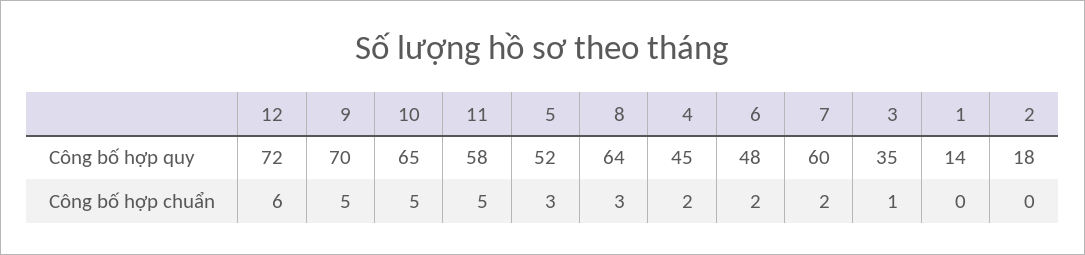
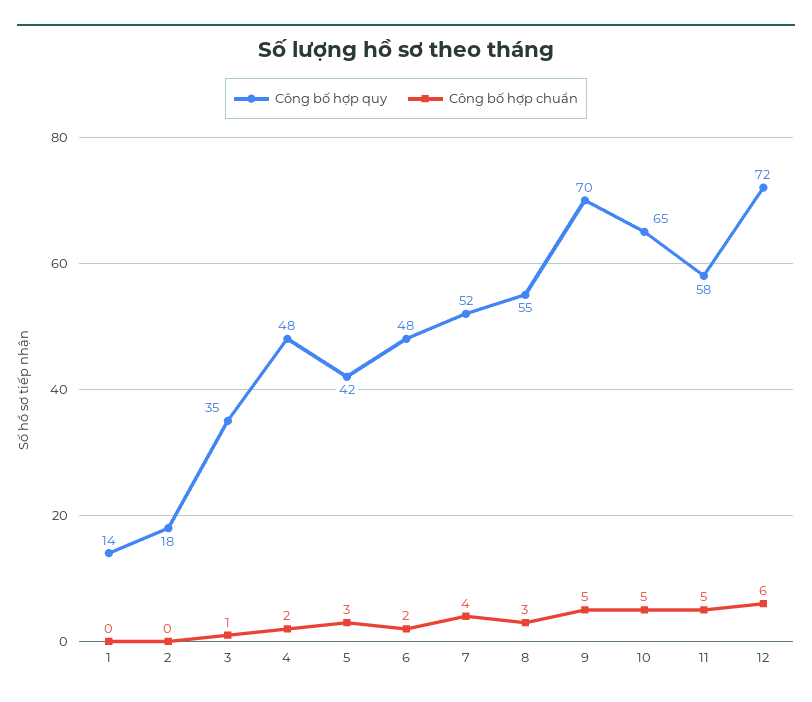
  {
    "Công bố hợp quy": {
      "12": 72,
      "9": 70,
      "10": 65,
      "11": 58,
-     "5": 52,
+     "5": 42,
-     "8": 64,
+     "8": 55,
-     "4": 45,
+     "4": 48,
      "6": 48,
-     "7": 60,
+     "7": 52,
      "3": 35,
      "1": 14,
      "2": 18
    },
    "Công bố hợp chuẩn": {
      "12": 6,
      "9": 5,
      "10": 5,
      "11": 5,
      "5": 3,
      "8": 3,
      "4": 2,
      "6": 2,
-     "7": 2,
+     "7": 4,
      "3": 1,
      "1": 0,
      "2": 0
    }
  }

